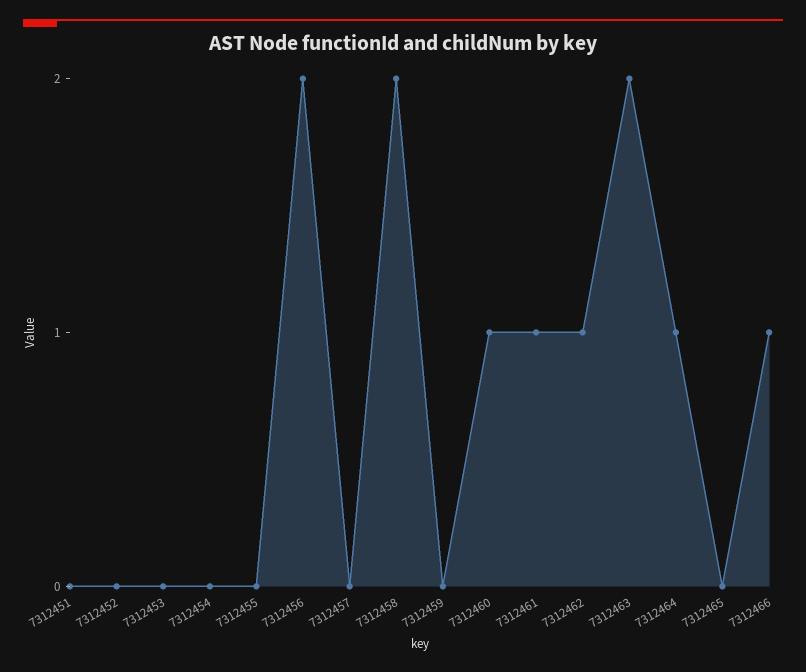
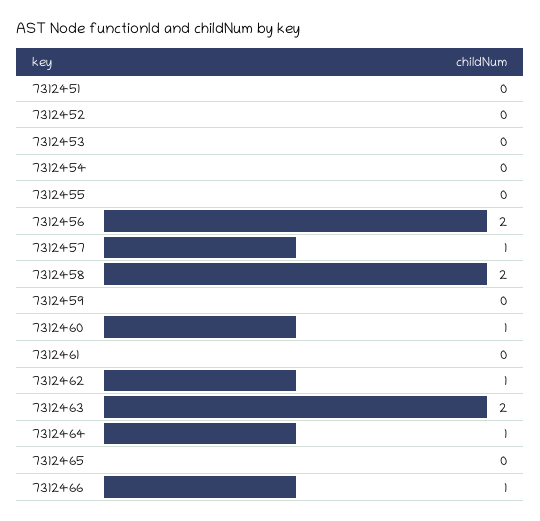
  {
    "7312451": 0,
    "7312452": 0,
    "7312453": 0,
    "7312454": 0,
    "7312455": 0,
    "7312456": 2,
-   "7312457": 0,
+   "7312457": 1,
    "7312458": 2,
    "7312459": 0,
    "7312460": 1,
-   "7312461": 1,
+   "7312461": 0,
    "7312462": 1,
    "7312463": 2,
    "7312464": 1,
    "7312465": 0,
    "7312466": 1
  }

